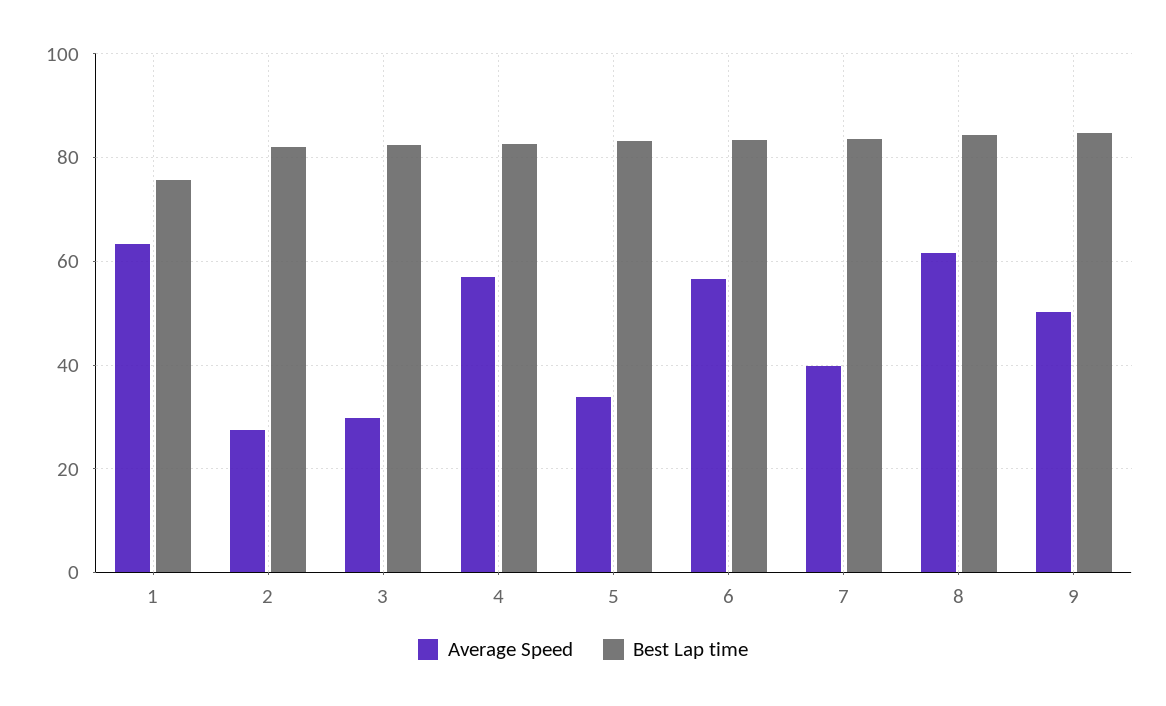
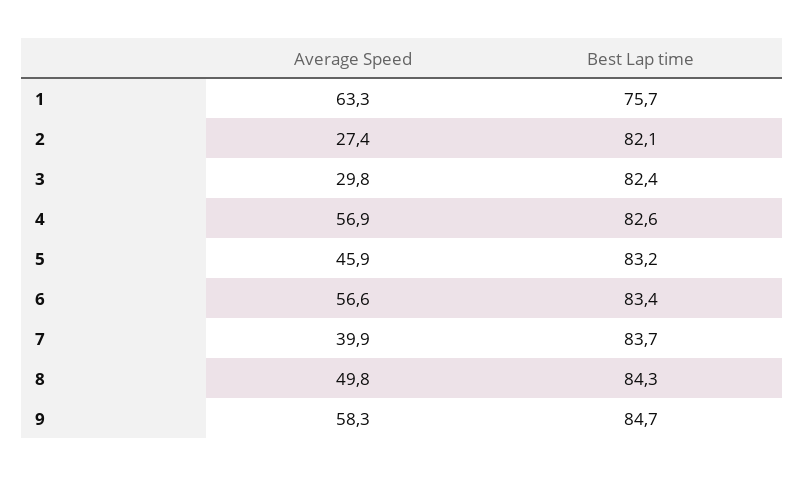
  {
    "Average Speed": {
      "1": 63.3,
      "2": 27.4,
      "3": 29.8,
      "4": 56.9,
-     "5": 34,
+     "5": 45.9,
      "6": 56.6,
      "7": 39.9,
-     "8": 62,
+     "8": 49.8,
-     "9": 50
+     "9": 58.3
    },
    "Best Lap time": {
      "1": 75.7,
      "2": 82.1,
      "3": 82.4,
      "4": 82.6,
      "5": 83.2,
      "6": 83.4,
      "7": 83.7,
      "8": 84.3,
      "9": 84.7
    }
  }

